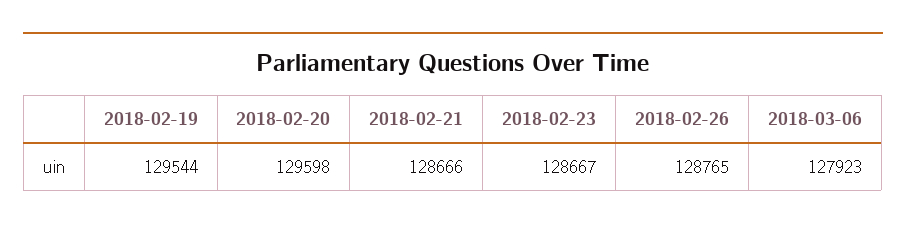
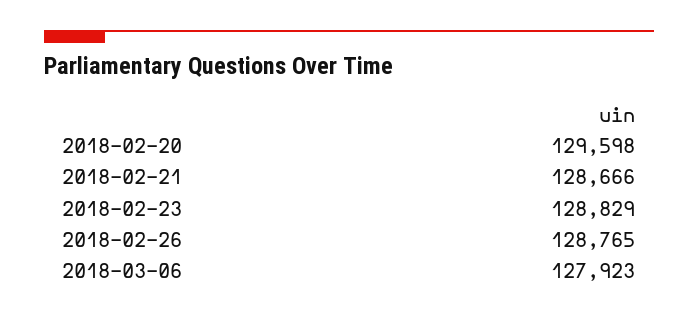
  {
-   "2018-02-19": 129544,
    "2018-02-20": 129598,
    "2018-02-21": 128666,
-   "2018-02-23": 128667,
+   "2018-02-23": 128829,
    "2018-02-26": 128765,
    "2018-03-06": 127923
  }

